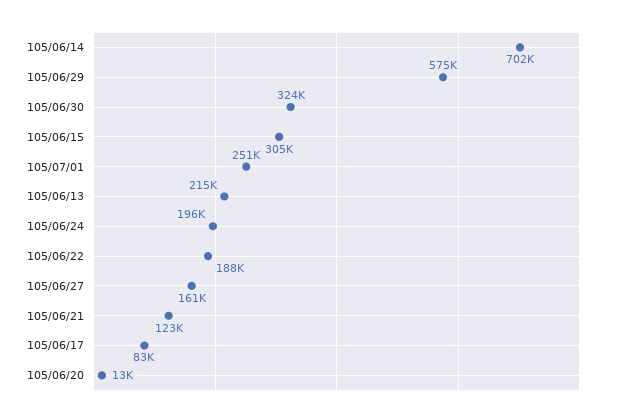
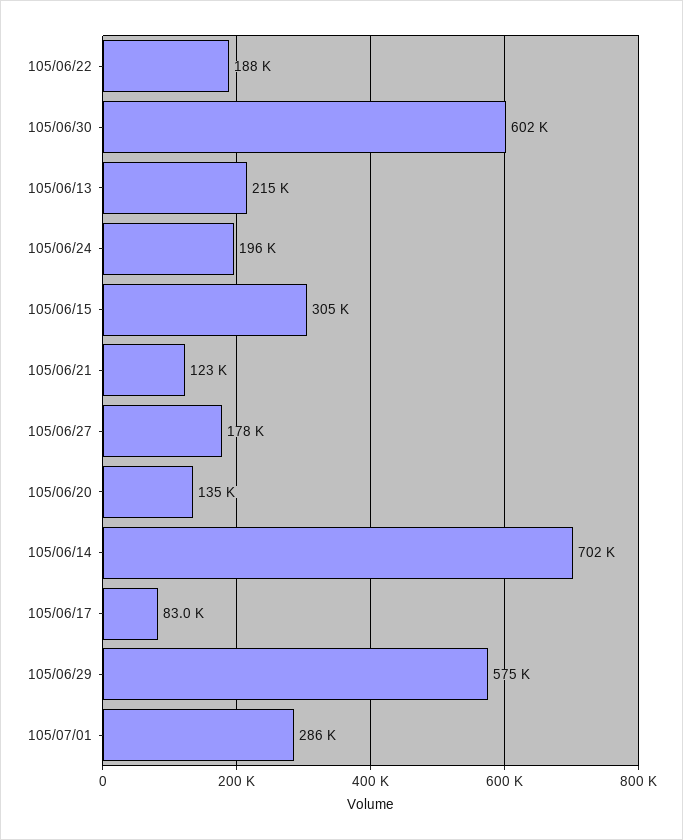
  {
    "105/06/14": 702000,
    "105/06/29": 575000,
-   "105/06/30": 324000,
+   "105/06/30": 602000,
    "105/06/15": 305000,
-   "105/07/01": 251000,
+   "105/07/01": 286000,
    "105/06/13": 215000,
    "105/06/24": 196000,
    "105/06/22": 188000,
-   "105/06/27": 161000,
+   "105/06/27": 178000,
    "105/06/21": 123000,
    "105/06/17": 83000,
-   "105/06/20": 13000
+   "105/06/20": 135000
  }

